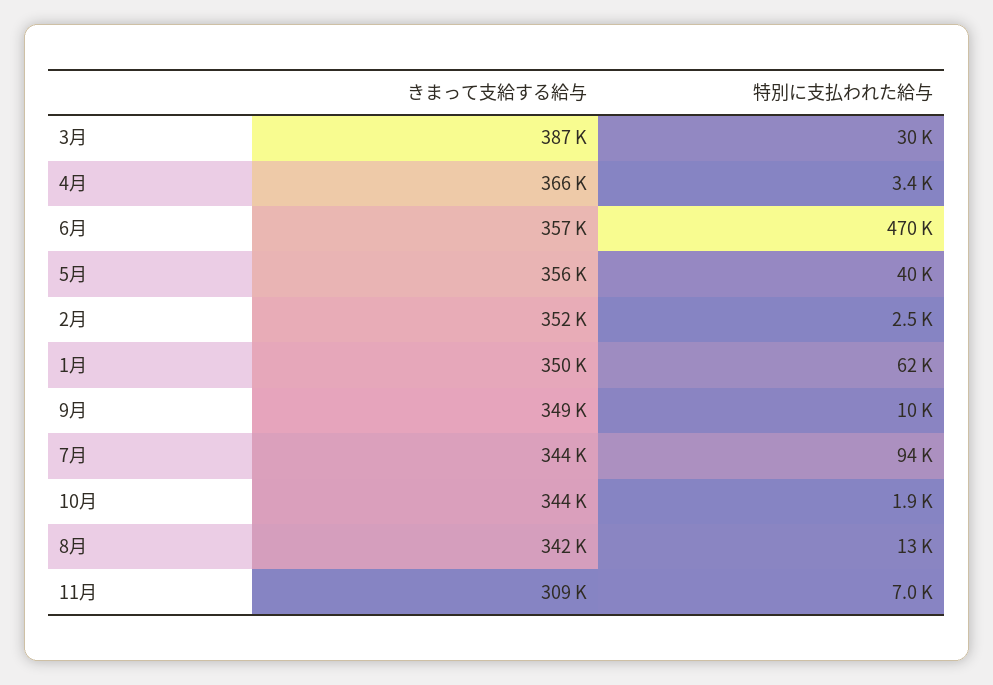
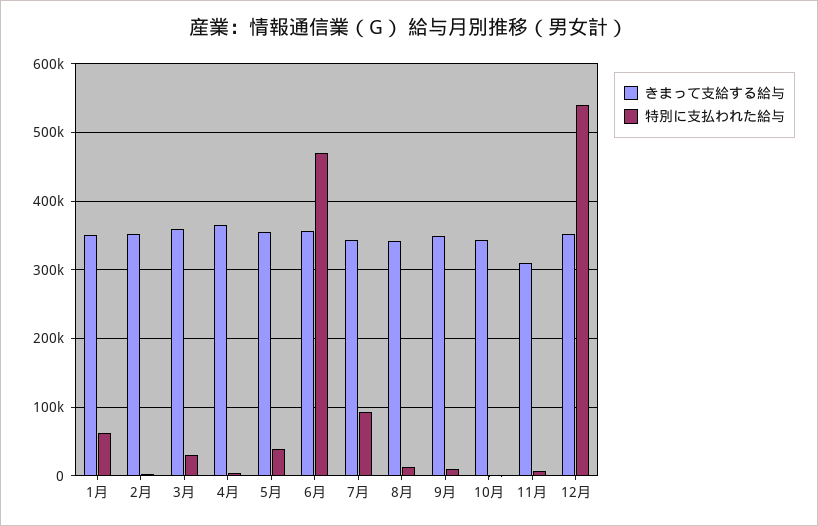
  {
    "きまって支給する給与": {
-     "3月": 387000,
+     "3月": 360000,
      "4月": 366000,
      "6月": 357000,
      "5月": 356000,
      "2月": 352000,
      "1月": 350000,
      "9月": 349000,
      "7月": 344000,
      "10月": 344000,
      "8月": 342000,
-     "11月": 309000
+     "11月": 309000,
+     "12月": 350000
    },
    "特別に支払われた給与": {
      "3月": 30000,
      "4月": 3400,
      "6月": 470000,
      "5月": 40000,
      "2月": 2500,
      "1月": 62000,
      "9月": 10000,
      "7月": 94000,
      "10月": 1900,
      "8月": 13000,
-     "11月": 7000
+     "11月": 7000,
+     "12月": 540000
    }
  }

